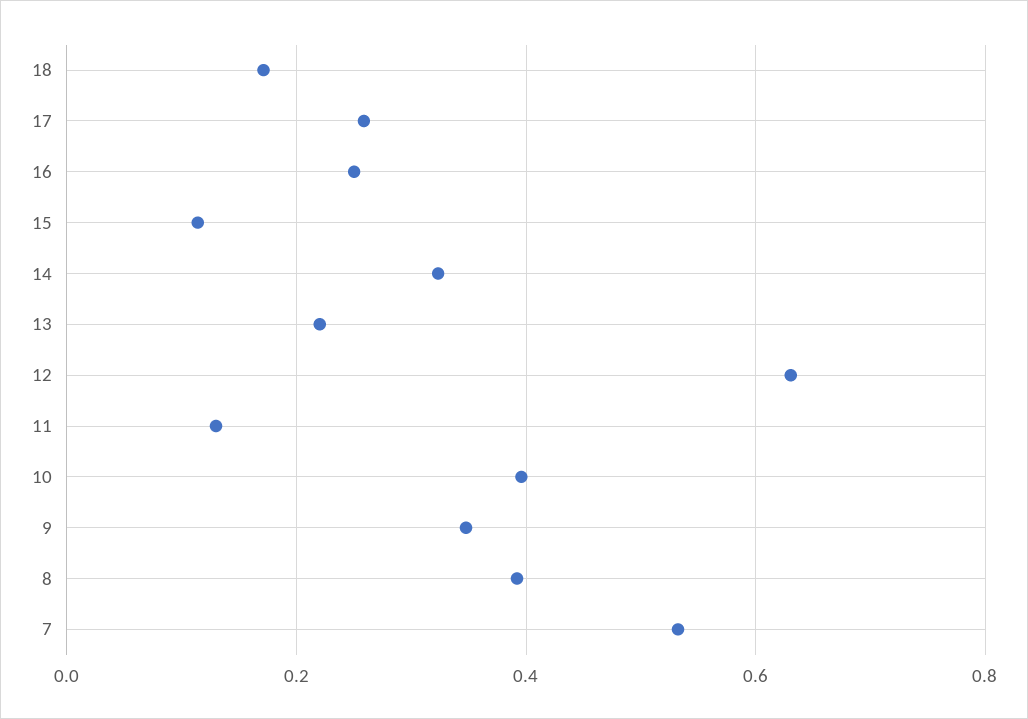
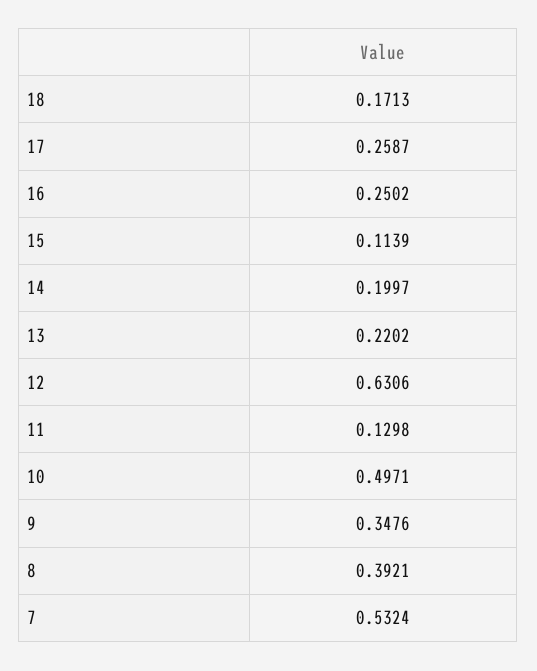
  {
    "18": 0.1713,
    "17": 0.2587,
    "16": 0.2502,
    "15": 0.1139,
-   "14": 0.32,
+   "14": 0.1997,
    "13": 0.2202,
    "12": 0.6306,
    "11": 0.1298,
-   "10": 0.4,
+   "10": 0.4971,
    "9": 0.3476,
    "8": 0.3921,
    "7": 0.5324
  }

